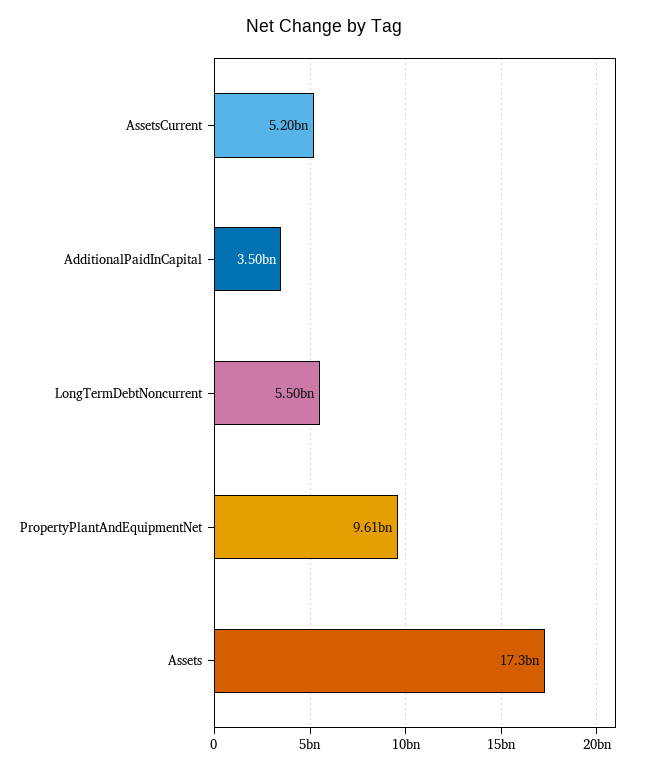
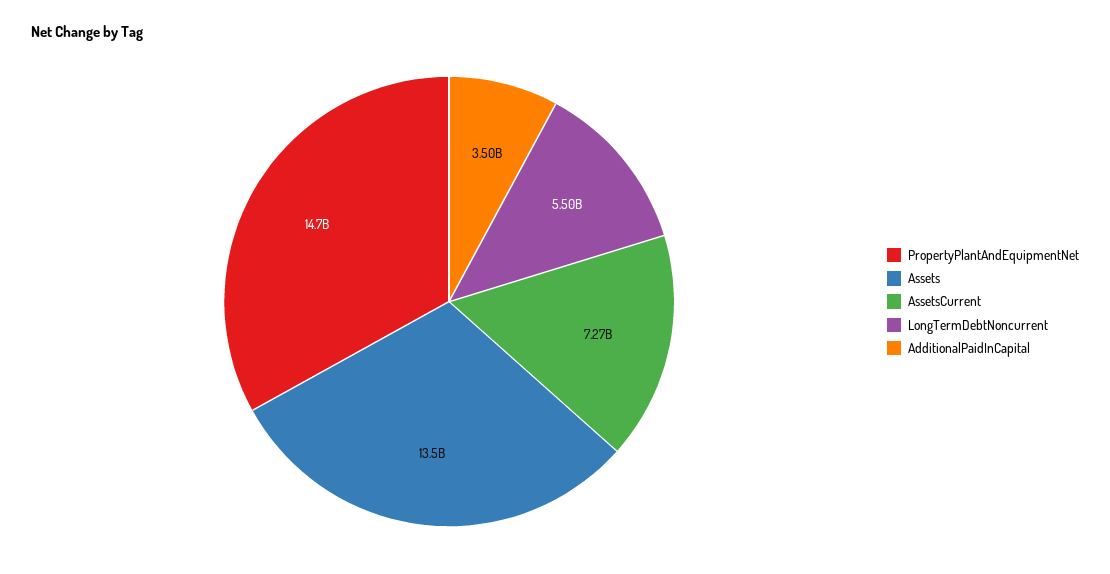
  {
-   "AssetsCurrent": 5200000000,
+   "AssetsCurrent": 7270000000,
    "AdditionalPaidInCapital": 3500000000,
    "LongTermDebtNoncurrent": 5500000000,
-   "PropertyPlantAndEquipmentNet": 9610000000,
+   "PropertyPlantAndEquipmentNet": 14700000000,
-   "Assets": 17300000000
+   "Assets": 13500000000
  }

